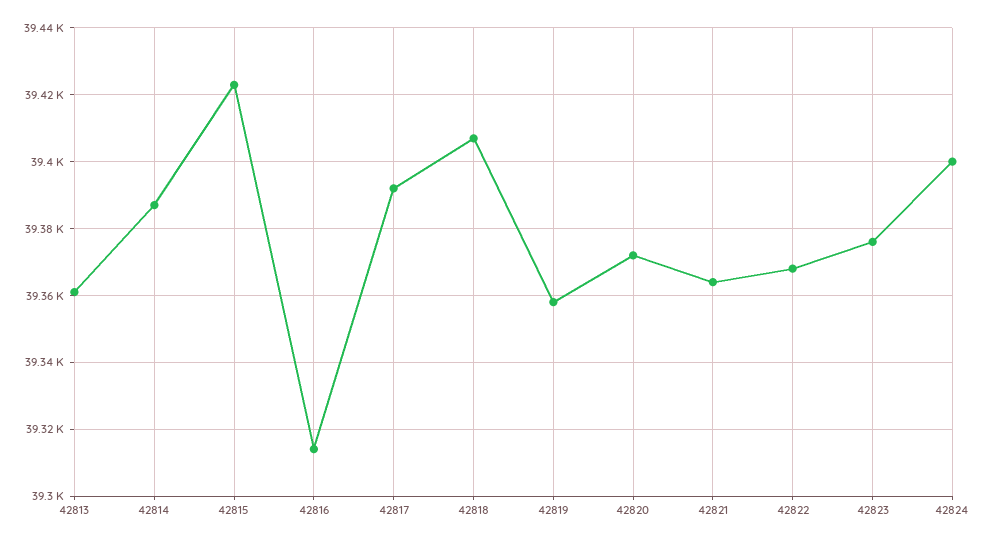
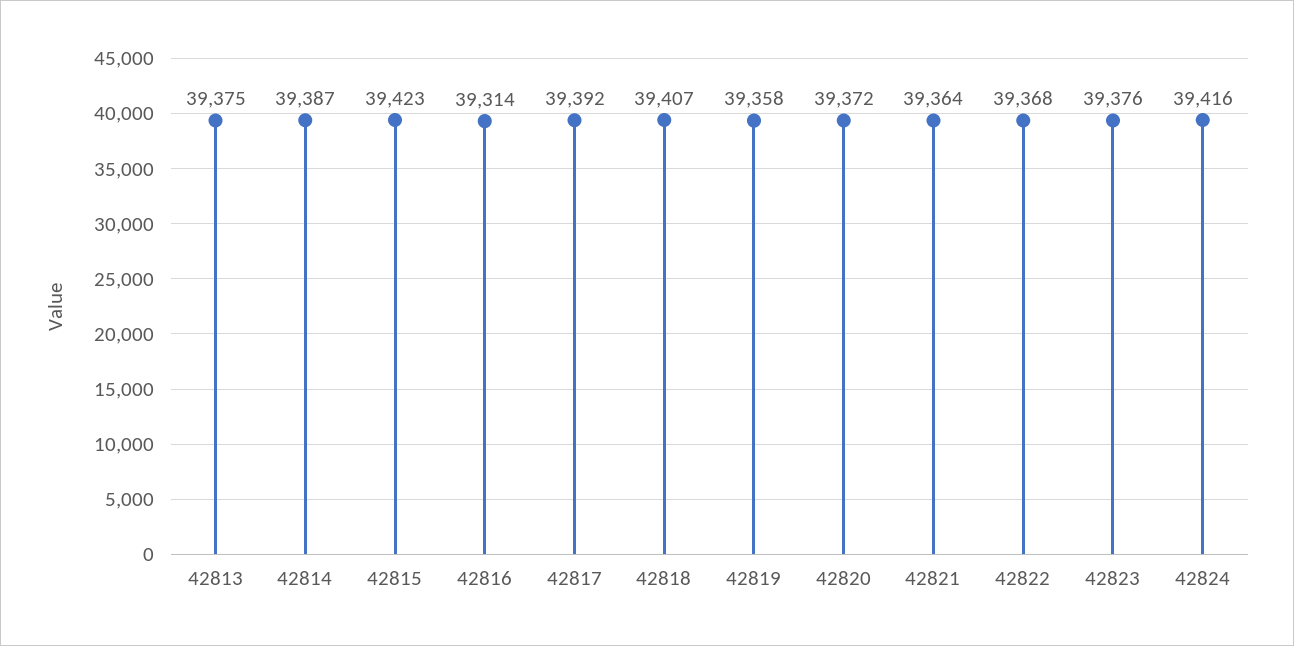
  {
-   "42813": 39360,
+   "42813": 39375,
    "42814": 39387,
    "42815": 39423,
    "42816": 39314,
    "42817": 39392,
    "42818": 39407,
    "42819": 39358,
    "42820": 39372,
    "42821": 39364,
    "42822": 39368,
    "42823": 39376,
-   "42824": 39400
+   "42824": 39416
  }

